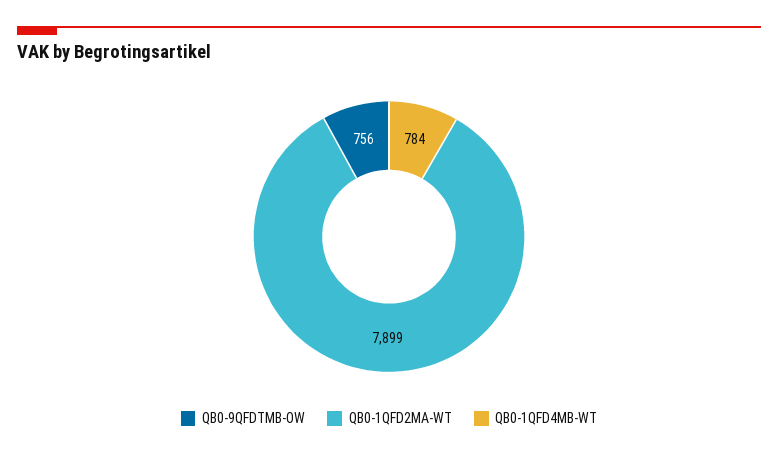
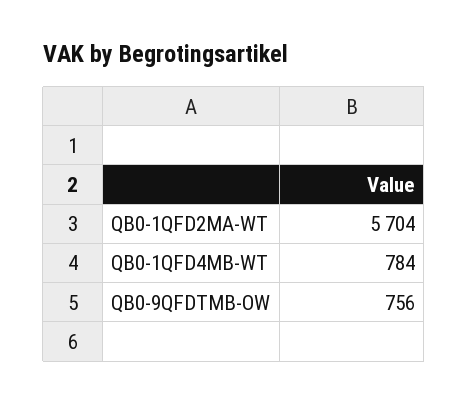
  {
    "QB0-9QFDTMB-OW": 756,
-   "QB0-1QFD2MA-WT": 7899,
+   "QB0-1QFD2MA-WT": 5704,
    "QB0-1QFD4MB-WT": 784
  }

